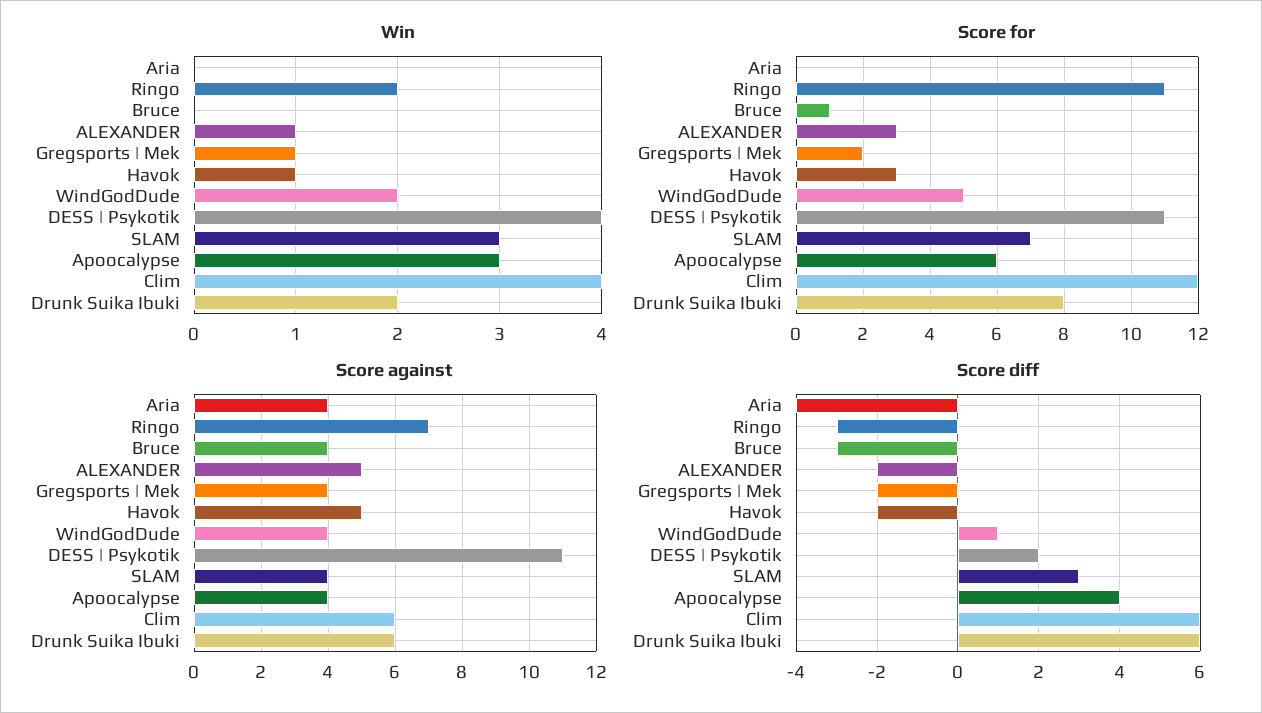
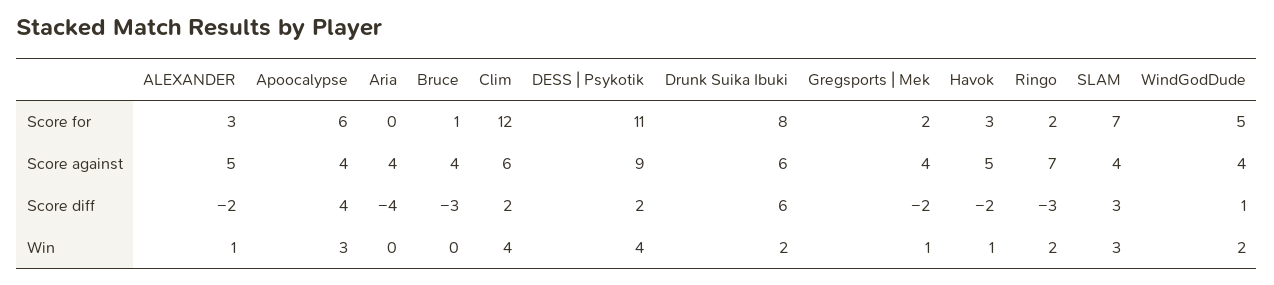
  {
    "Win": {
      "Aria": 0,
      "Ringo": 2,
      "Bruce": 0,
      "ALEXANDER": 1,
      "Gregsports | Mek": 1,
      "Havok": 1,
      "WindGodDude": 2,
      "DESS | Psykotik": 4,
      "SLAM": 3,
      "Apoocalypse": 3,
      "Clim": 4,
      "Drunk Suika Ibuki": 2
    },
    "Score for": {
      "Aria": 0,
-     "Ringo": 11,
+     "Ringo": 2,
      "Bruce": 1,
      "ALEXANDER": 3,
      "Gregsports | Mek": 2,
      "Havok": 3,
      "WindGodDude": 5,
      "DESS | Psykotik": 11,
      "SLAM": 7,
      "Apoocalypse": 6,
      "Clim": 12,
      "Drunk Suika Ibuki": 8
    },
    "Score against": {
      "Aria": 4,
      "Ringo": 7,
      "Bruce": 4,
      "ALEXANDER": 5,
      "Gregsports | Mek": 4,
      "Havok": 5,
      "WindGodDude": 4,
-     "DESS | Psykotik": 11,
+     "DESS | Psykotik": 9,
      "SLAM": 4,
      "Apoocalypse": 4,
      "Clim": 6,
      "Drunk Suika Ibuki": 6
    },
    "Score diff": {
      "Aria": -4,
      "Ringo": -3,
      "Bruce": -3,
      "ALEXANDER": -2,
      "Gregsports | Mek": -2,
      "Havok": -2,
      "WindGodDude": 1,
      "DESS | Psykotik": 2,
      "SLAM": 3,
      "Apoocalypse": 4,
-     "Clim": 6,
+     "Clim": 2,
      "Drunk Suika Ibuki": 6
    }
  }

